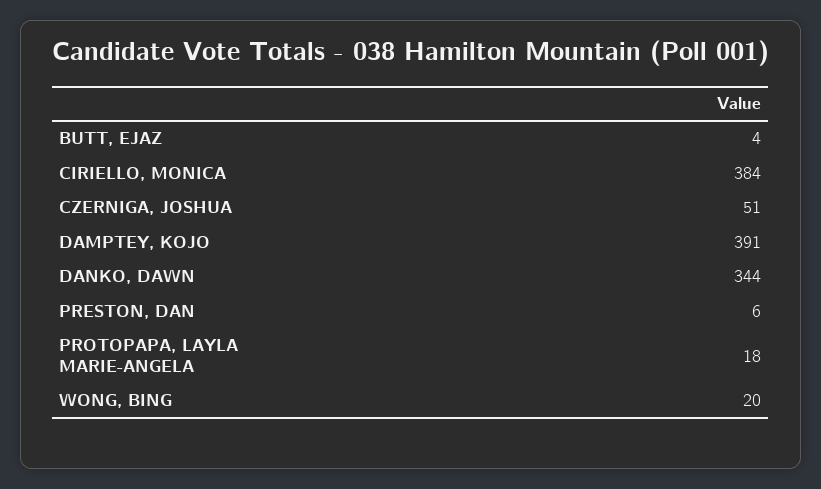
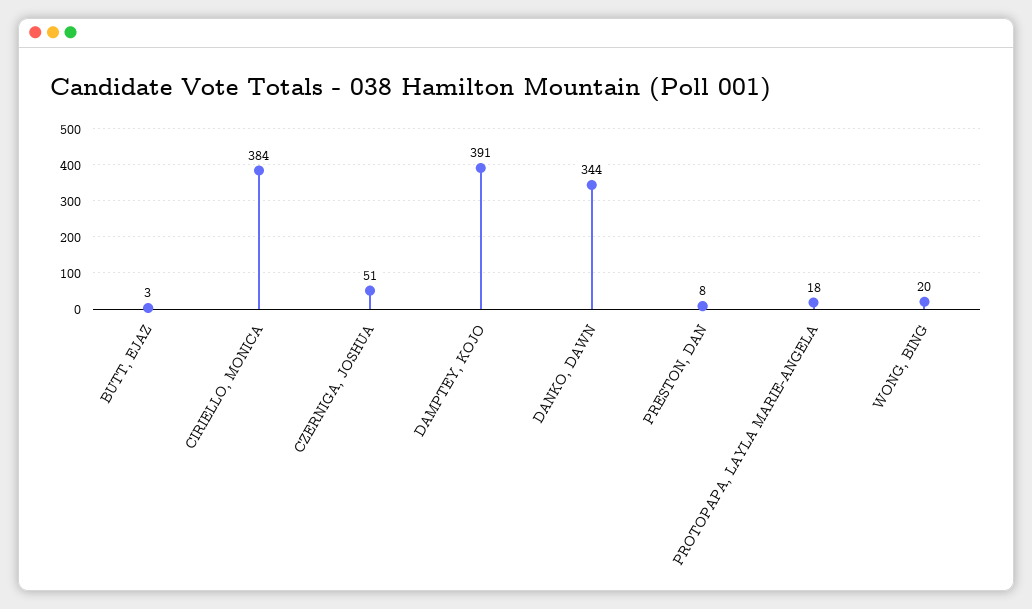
  {
-   "BUTT, EJAZ": 4,
+   "BUTT, EJAZ": 3,
    "CIRIELLO, MONICA": 384,
    "CZERNIGA, JOSHUA": 51,
    "DAMPTEY, KOJO": 391,
    "DANKO, DAWN": 344,
-   "PRESTON, DAN": 6,
+   "PRESTON, DAN": 8,
    "PROTOPAPA, LAYLA MARIE-ANGELA": 18,
    "WONG, BING": 20
  }

